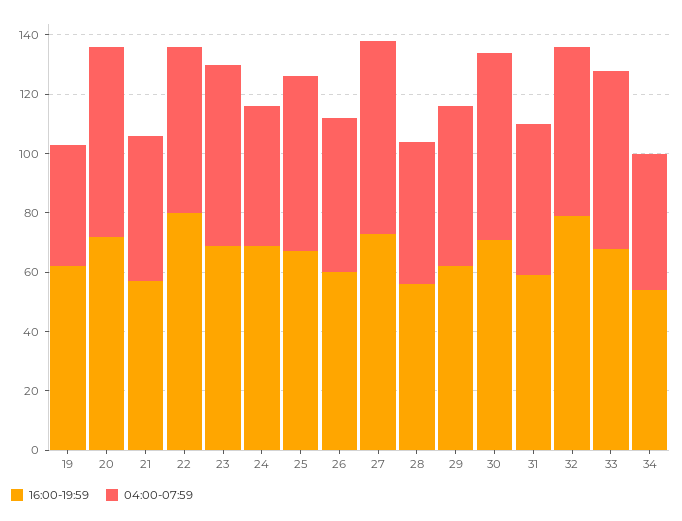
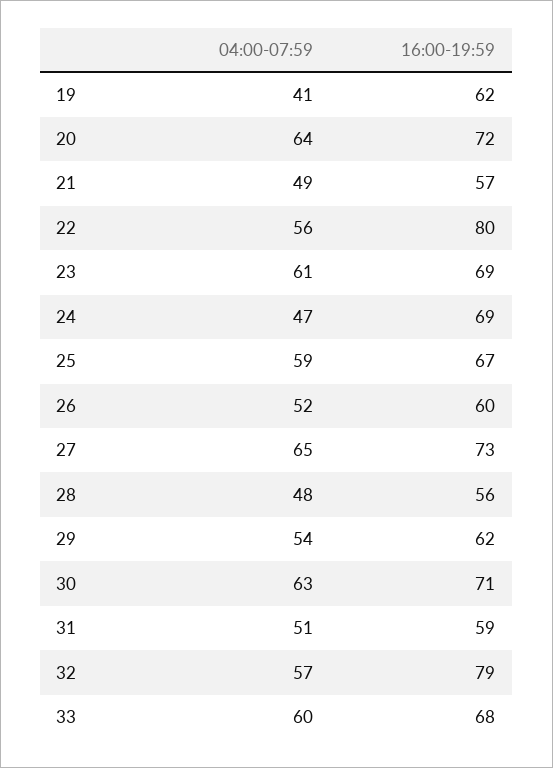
  {
    "16:00-19:59": {
      "19": 62,
      "20": 72,
      "21": 57,
      "22": 80,
      "23": 69,
      "24": 69,
      "25": 67,
      "26": 60,
      "27": 73,
      "28": 56,
      "29": 62,
      "30": 71,
      "31": 59,
      "32": 79,
-     "33": 68,
+     "33": 68
-     "34": 55
    },
    "04:00-07:59": {
      "19": 41,
      "20": 64,
      "21": 49,
      "22": 56,
      "23": 61,
      "24": 47,
      "25": 59,
      "26": 52,
      "27": 65,
      "28": 48,
      "29": 54,
      "30": 63,
      "31": 51,
      "32": 57,
-     "33": 60,
+     "33": 60
-     "34": 45
    }
  }

